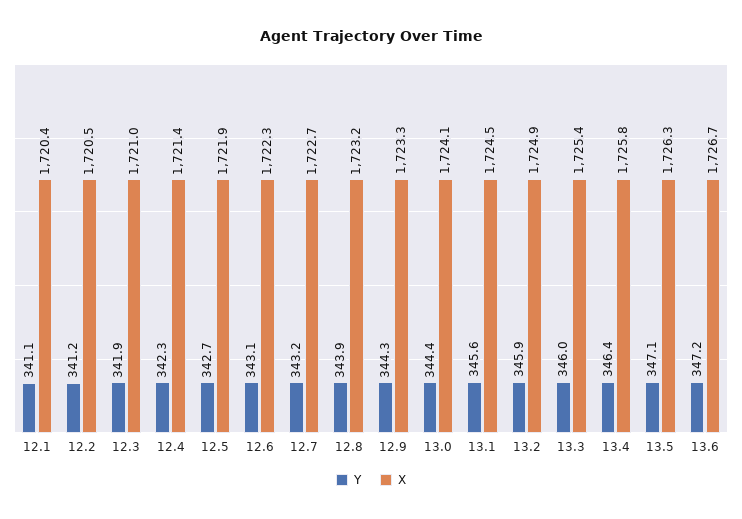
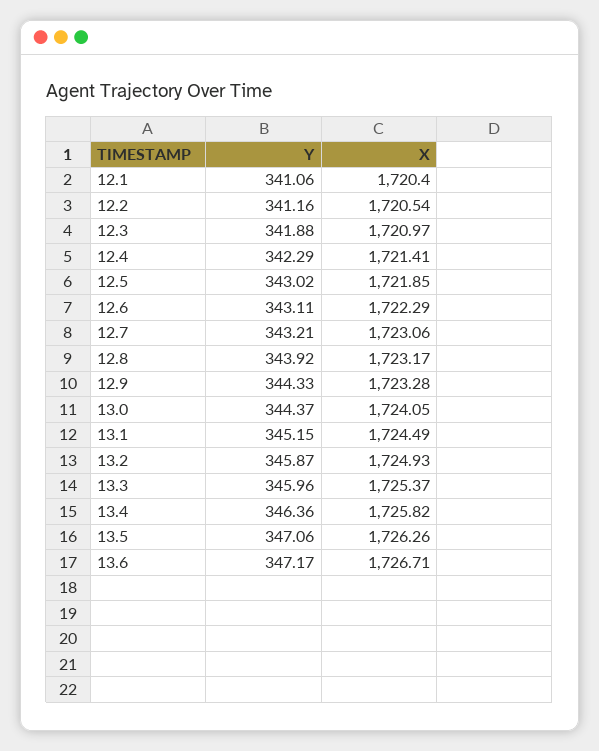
  {
    "Y": {
      "12.1": 341.06,
      "12.2": 341.16,
      "12.3": 341.88,
      "12.4": 342.29,
-     "12.5": 342.7,
+     "12.5": 343.02,
      "12.6": 343.11,
      "12.7": 343.21,
      "12.8": 343.92,
      "12.9": 344.33,
      "13.0": 344.37,
-     "13.1": 345.6,
+     "13.1": 345.15,
      "13.2": 345.87,
      "13.3": 345.96,
      "13.4": 346.36,
      "13.5": 347.06,
      "13.6": 347.17
    },
    "X": {
      "12.1": 1720.4,
      "12.2": 1720.54,
      "12.3": 1720.97,
      "12.4": 1721.41,
      "12.5": 1721.85,
      "12.6": 1722.29,
-     "12.7": 1722.7,
+     "12.7": 1723.06,
      "12.8": 1723.17,
      "12.9": 1723.28,
      "13.0": 1724.05,
      "13.1": 1724.49,
      "13.2": 1724.93,
      "13.3": 1725.37,
      "13.4": 1725.82,
      "13.5": 1726.26,
      "13.6": 1726.71
    }
  }

